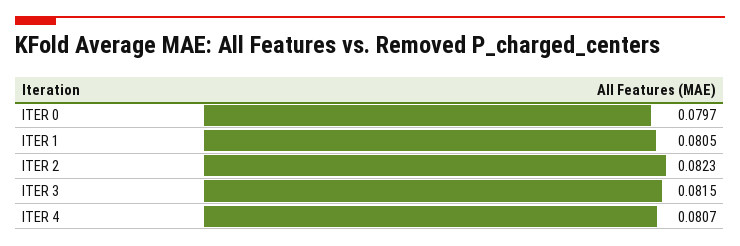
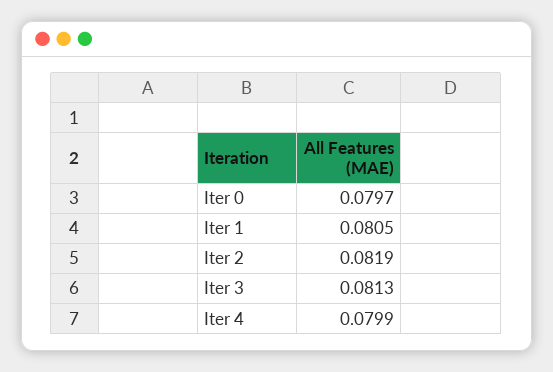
  {
    "ITER 0": 0.0797,
    "ITER 1": 0.0805,
-   "ITER 2": 0.0823,
+   "ITER 2": 0.0819,
-   "ITER 3": 0.0815,
+   "ITER 3": 0.0813,
-   "ITER 4": 0.0807
+   "ITER 4": 0.0799
  }

